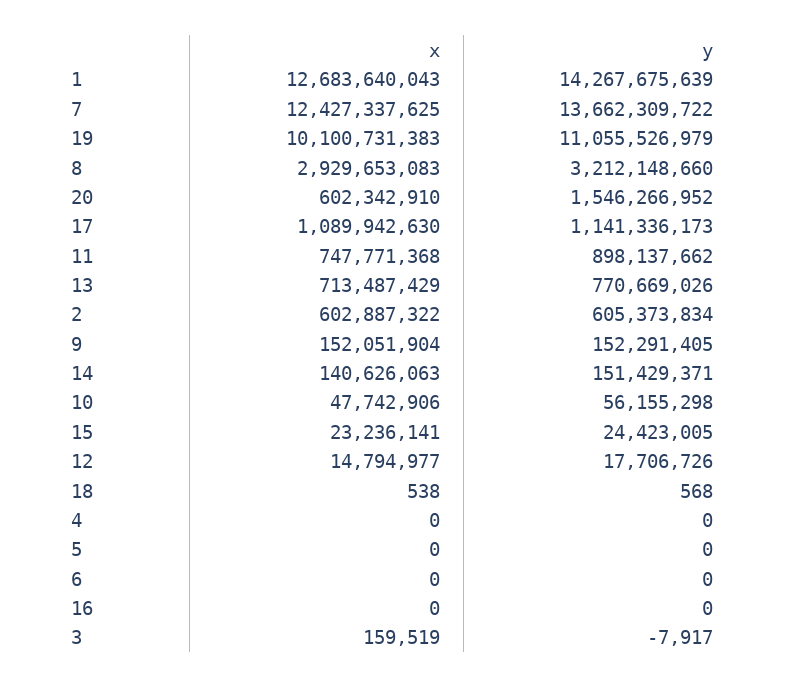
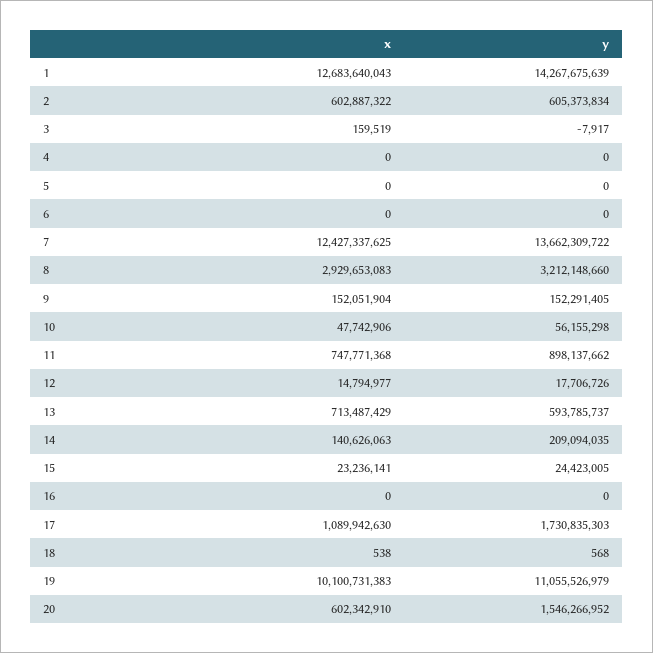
  {
    "x": {
      "1": 12683640043,
      "7": 12427337625,
      "19": 10100731383,
      "8": 2929653083,
      "20": 602342910,
      "17": 1089942630,
      "11": 747771368,
      "13": 713487429,
      "2": 602887322,
      "9": 152051904,
      "14": 140626063,
      "10": 47742906,
      "15": 23236141,
      "12": 14794977,
      "18": 538,
      "4": 0,
      "5": 0,
      "6": 0,
      "16": 0,
      "3": 159519
    },
    "y": {
      "1": 14267675639,
      "7": 13662309722,
      "19": 11055526979,
      "8": 3212148660,
      "20": 1546266952,
-     "17": 1141336173,
+     "17": 1730835303,
      "11": 898137662,
-     "13": 770669026,
+     "13": 593785737,
      "2": 605373834,
      "9": 152291405,
-     "14": 151429371,
+     "14": 209094035,
      "10": 56155298,
      "15": 24423005,
      "12": 17706726,
      "18": 568,
      "4": 0,
      "5": 0,
      "6": 0,
      "16": 0,
      "3": -7917
    }
  }

